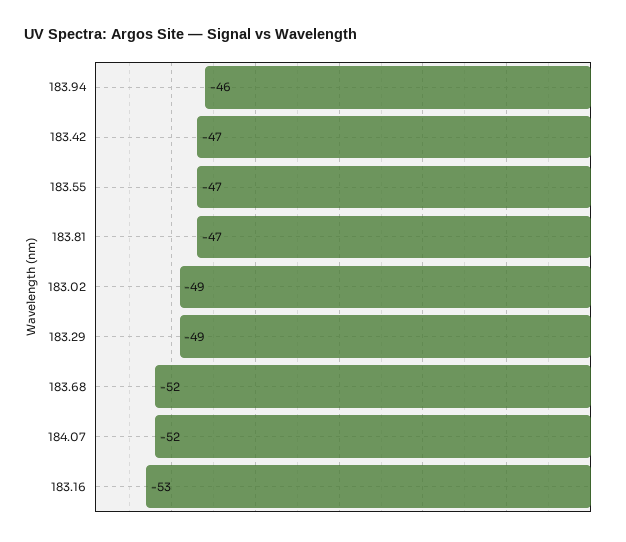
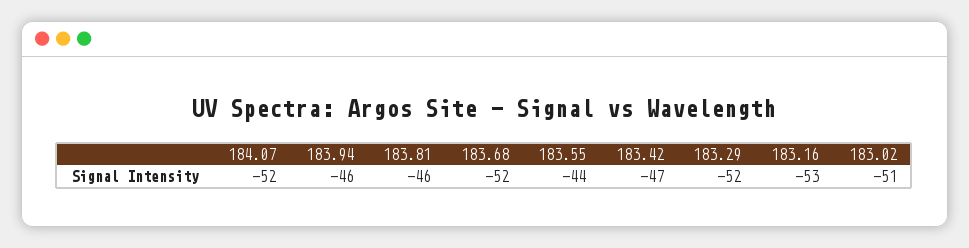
  {
    "183.94": -46,
    "183.42": -47,
-   "183.55": -47,
+   "183.55": -44,
-   "183.81": -47,
+   "183.81": -46,
-   "183.02": -49,
+   "183.02": -51,
-   "183.29": -49,
+   "183.29": -52,
    "183.68": -52,
    "184.07": -52,
    "183.16": -53
  }

